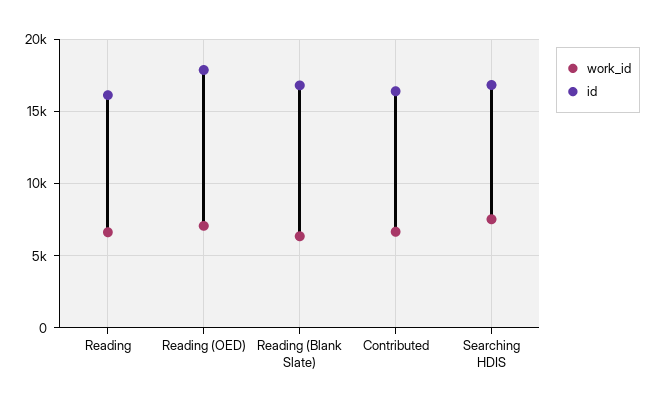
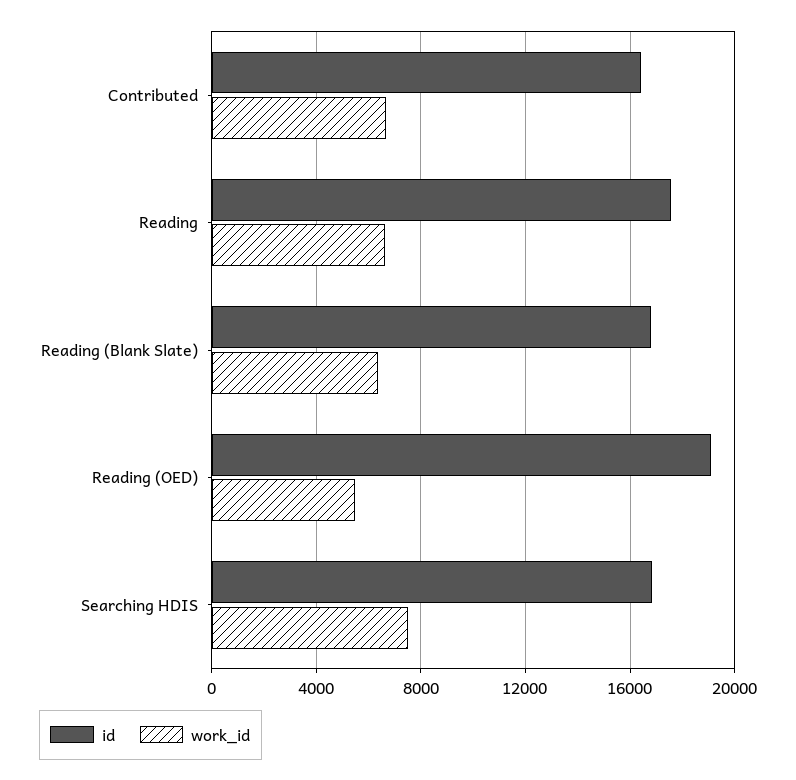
  {
    "work_id": {
      "Reading": 6500,
-     "Reading (OED)": 7000,
+     "Reading (OED)": 5500,
      "Reading (Blank Slate)": 6500,
      "Contributed": 6500,
      "Searching HDIS": 7500
    },
    "id": {
-     "Reading": 16000,
+     "Reading": 17500,
-     "Reading (OED)": 18000,
+     "Reading (OED)": 19000,
      "Reading (Blank Slate)": 17000,
      "Contributed": 16500,
      "Searching HDIS": 17000
    }
  }

